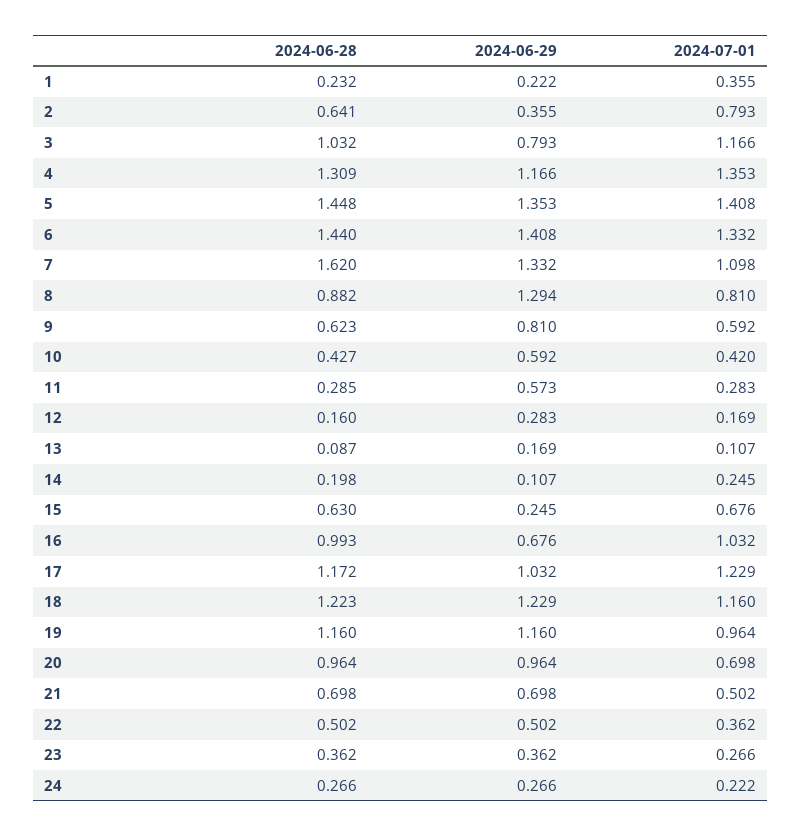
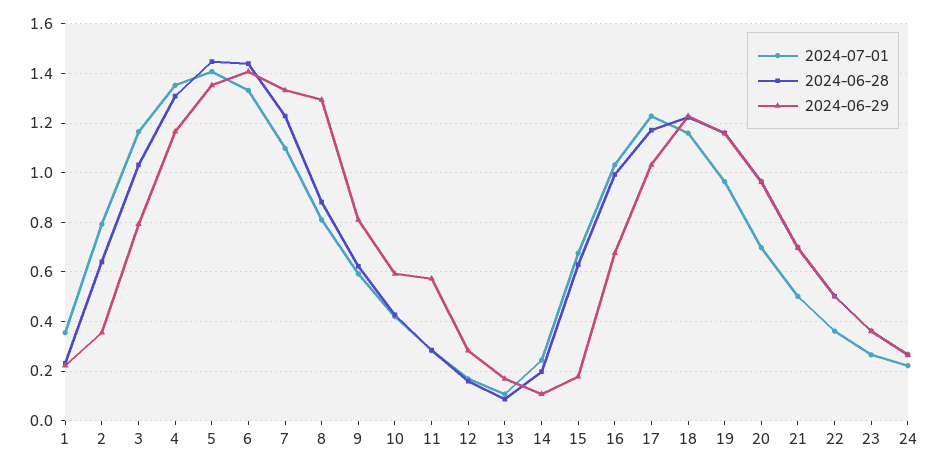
  {
    "2024-06-28": {
      "1": 0.232,
      "2": 0.641,
      "3": 1.032,
      "4": 1.309,
      "5": 1.448,
      "6": 1.44,
-     "7": 1.62,
+     "7": 1.225,
      "8": 0.882,
      "9": 0.623,
      "10": 0.427,
      "11": 0.285,
      "12": 0.16,
      "13": 0.087,
      "14": 0.198,
      "15": 0.63,
      "16": 0.993,
      "17": 1.172,
      "18": 1.223,
      "19": 1.16,
      "20": 0.964,
      "21": 0.698,
      "22": 0.502,
      "23": 0.362,
      "24": 0.266
    },
    "2024-06-29": {
      "1": 0.222,
      "2": 0.355,
      "3": 0.793,
      "4": 1.166,
      "5": 1.353,
      "6": 1.408,
      "7": 1.332,
      "8": 1.294,
      "9": 0.81,
      "10": 0.592,
      "11": 0.573,
      "12": 0.283,
      "13": 0.169,
      "14": 0.107,
-     "15": 0.245,
+     "15": 0.175,
      "16": 0.676,
      "17": 1.032,
      "18": 1.229,
      "19": 1.16,
      "20": 0.964,
      "21": 0.698,
      "22": 0.502,
      "23": 0.362,
      "24": 0.266
    },
    "2024-07-01": {
      "1": 0.355,
      "2": 0.793,
      "3": 1.166,
      "4": 1.353,
      "5": 1.408,
      "6": 1.332,
      "7": 1.098,
      "8": 0.81,
      "9": 0.592,
      "10": 0.42,
      "11": 0.283,
      "12": 0.169,
      "13": 0.107,
      "14": 0.245,
      "15": 0.676,
      "16": 1.032,
      "17": 1.229,
      "18": 1.16,
      "19": 0.964,
      "20": 0.698,
      "21": 0.502,
      "22": 0.362,
      "23": 0.266,
      "24": 0.222
    }
  }

